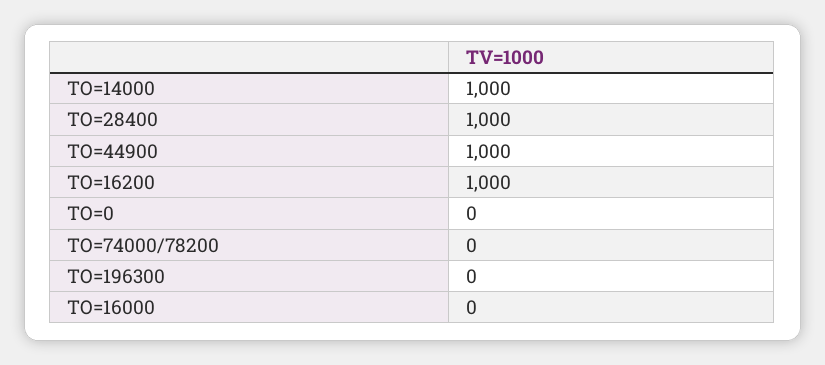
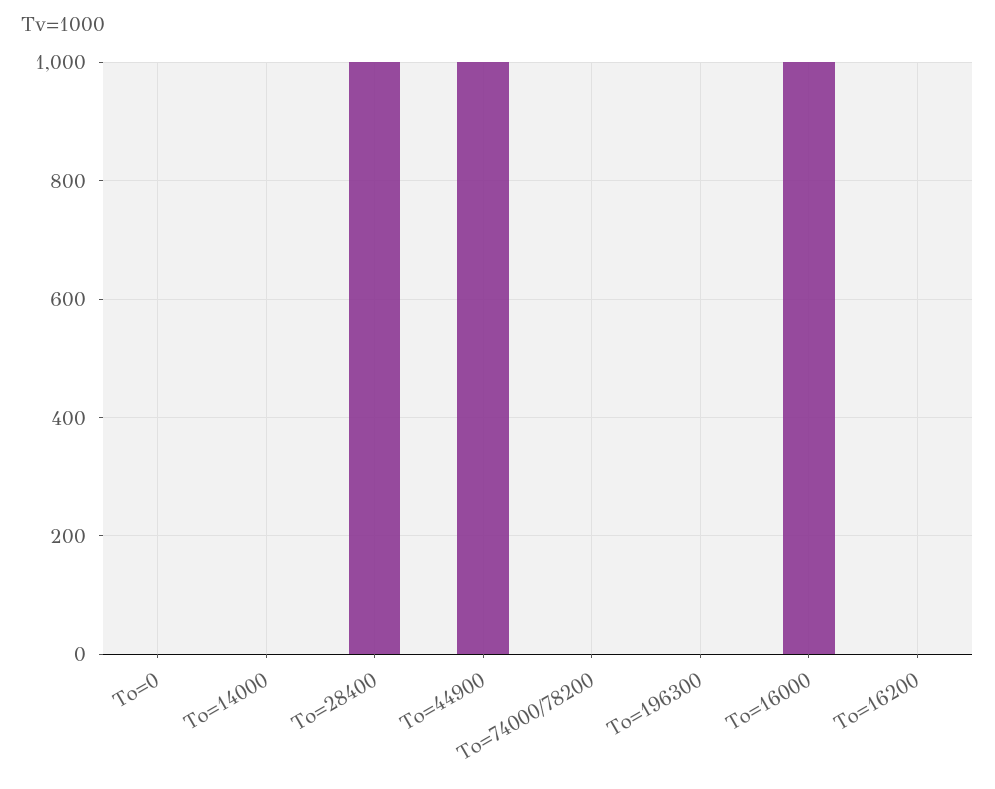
  {
-   "TO=14000": 1000,
+   "TO=14000": 0,
    "TO=28400": 1000,
    "TO=44900": 1000,
-   "TO=16200": 1000,
+   "TO=16200": 0,
    "TO=0": 0,
    "TO=74000/78200": 0,
    "TO=196300": 0,
-   "TO=16000": 0
+   "TO=16000": 1000
  }

